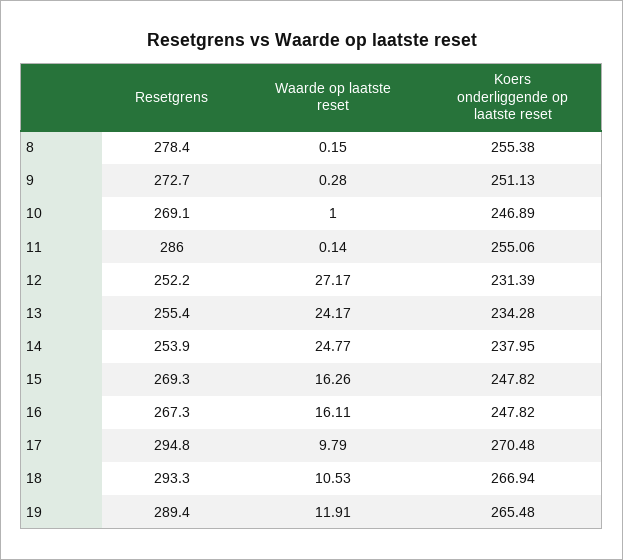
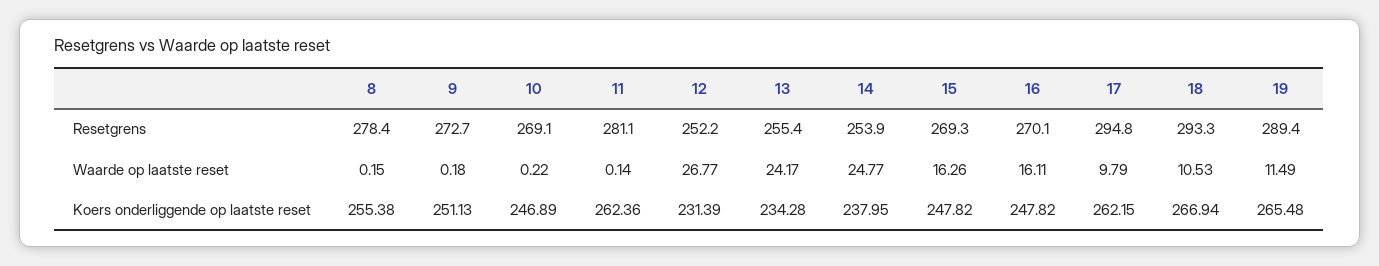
  {
    "Resetgrens": {
      "8": 278.4,
      "9": 272.7,
      "10": 269.1,
-     "11": 286,
+     "11": 281.1,
      "12": 252.2,
      "13": 255.4,
      "14": 253.9,
      "15": 269.3,
-     "16": 267.3,
+     "16": 270.1,
      "17": 294.8,
      "18": 293.3,
      "19": 289.4
    },
    "Waarde op laatste reset": {
      "8": 0.15,
-     "9": 0.28,
+     "9": 0.18,
-     "10": 1,
+     "10": 0.22,
      "11": 0.14,
-     "12": 27.17,
+     "12": 26.77,
      "13": 24.17,
      "14": 24.77,
      "15": 16.26,
      "16": 16.11,
      "17": 9.79,
      "18": 10.53,
-     "19": 11.91
+     "19": 11.49
    },
    "Koers onderliggende op laatste reset": {
      "8": 255.38,
      "9": 251.13,
      "10": 246.89,
-     "11": 255.06,
+     "11": 262.36,
      "12": 231.39,
      "13": 234.28,
      "14": 237.95,
      "15": 247.82,
      "16": 247.82,
-     "17": 270.48,
+     "17": 262.15,
      "18": 266.94,
      "19": 265.48
    }
  }

